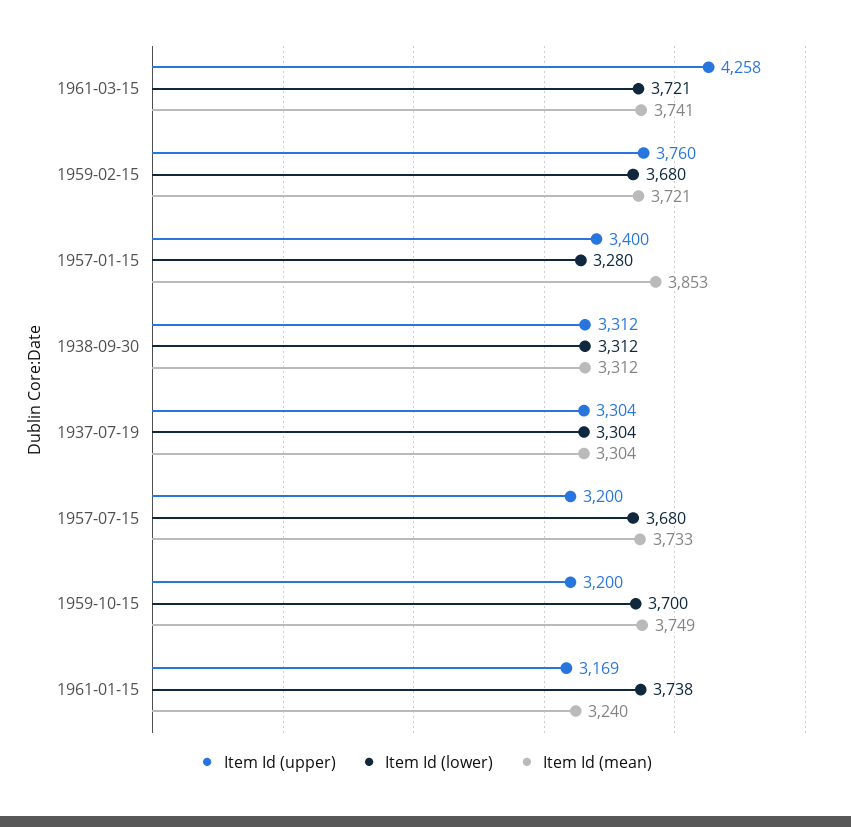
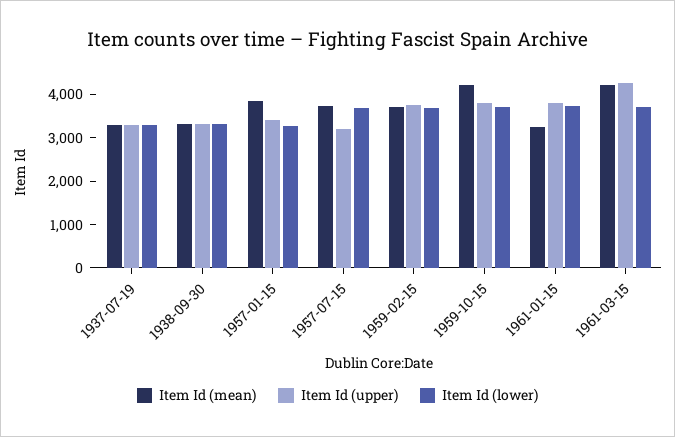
  {
    "Item Id (upper)": {
      "1961-03-15": 4258,
      "1959-02-15": 3760,
      "1957-01-15": 3400,
      "1938-09-30": 3312,
      "1937-07-19": 3304,
      "1957-07-15": 3200,
-     "1959-10-15": 3200,
+     "1959-10-15": 3800,
-     "1961-01-15": 3169
+     "1961-01-15": 3800
    },
    "Item Id (lower)": {
      "1961-03-15": 3721,
      "1959-02-15": 3680,
      "1957-01-15": 3280,
      "1938-09-30": 3312,
      "1937-07-19": 3304,
      "1957-07-15": 3680,
      "1959-10-15": 3700,
      "1961-01-15": 3738
    },
    "Item Id (mean)": {
-     "1961-03-15": 3741,
+     "1961-03-15": 4200,
      "1959-02-15": 3721,
      "1957-01-15": 3853,
      "1938-09-30": 3312,
      "1937-07-19": 3304,
      "1957-07-15": 3733,
-     "1959-10-15": 3749,
+     "1959-10-15": 4200,
      "1961-01-15": 3240
    }
  }

